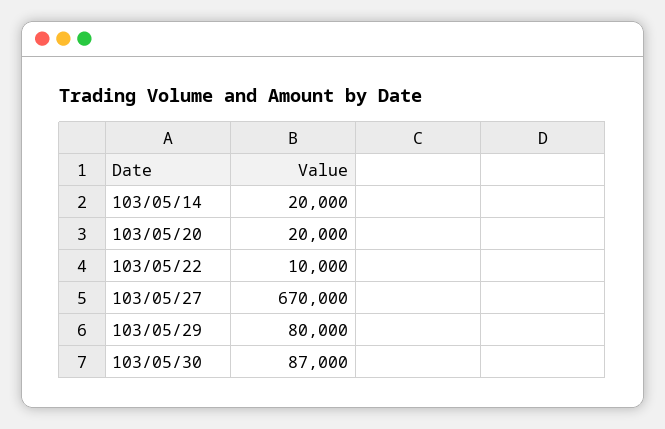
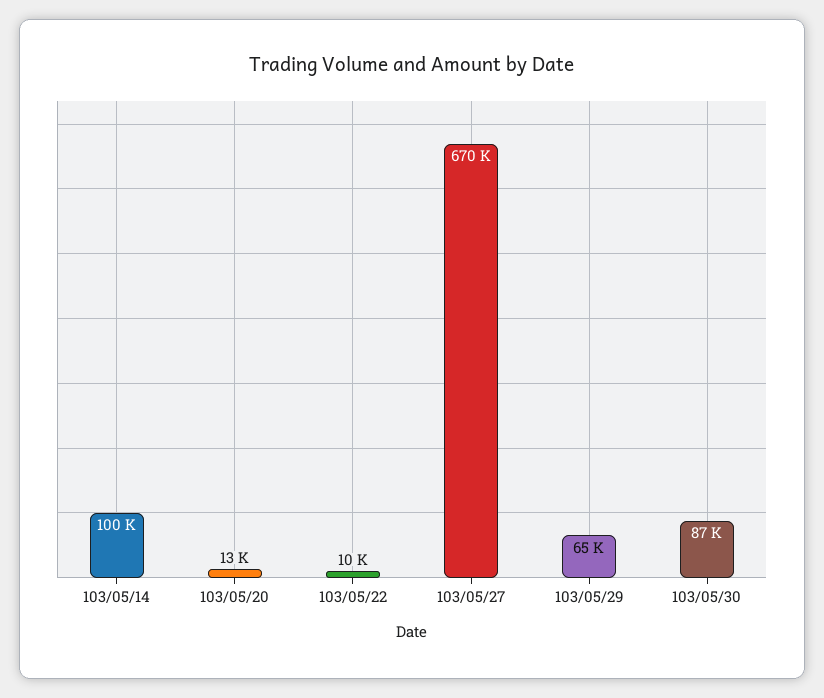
  {
-   "103/05/14": 20000,
+   "103/05/14": 100000,
-   "103/05/20": 20000,
+   "103/05/20": 13000,
    "103/05/22": 10000,
    "103/05/27": 670000,
-   "103/05/29": 80000,
+   "103/05/29": 65000,
    "103/05/30": 87000
  }

